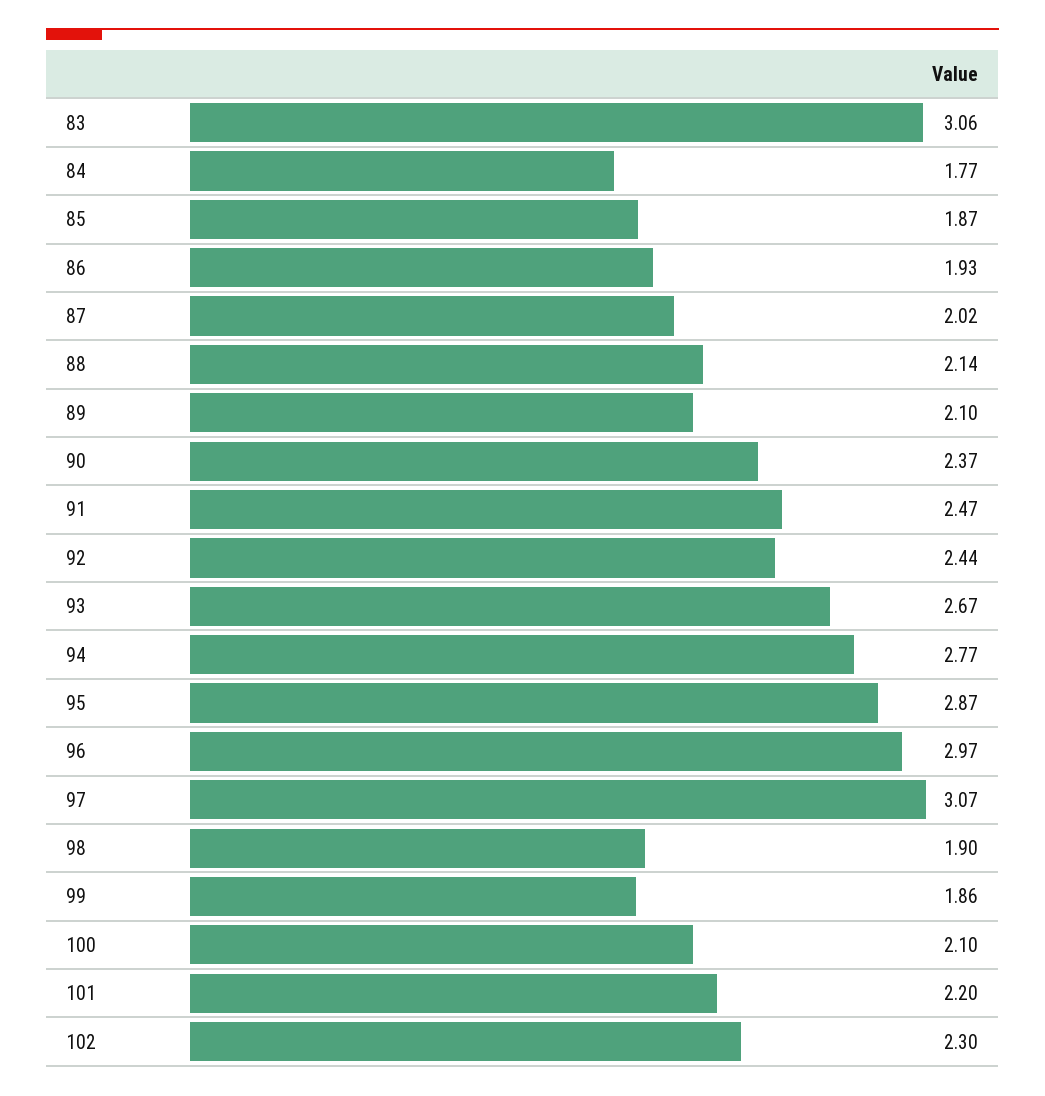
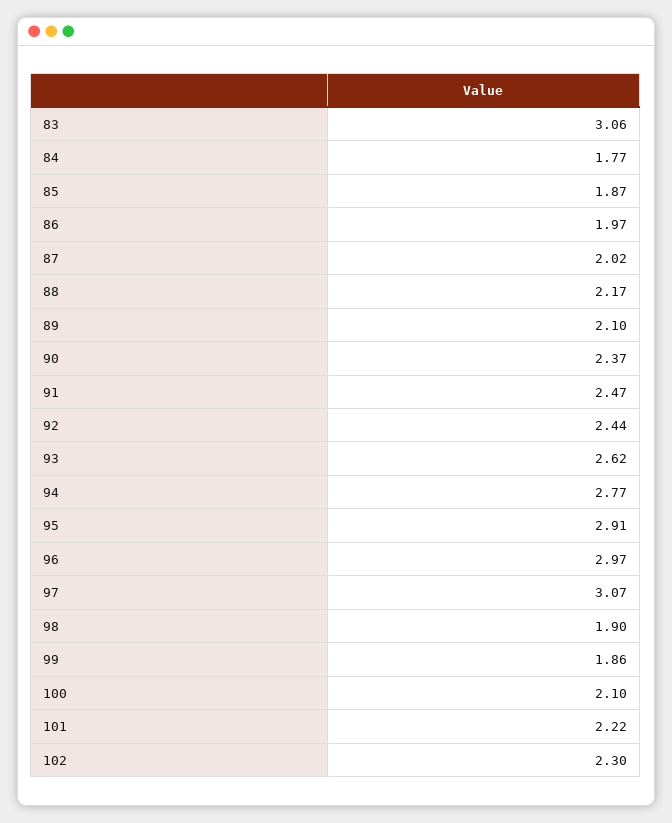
  {
    "83": 3.06,
    "84": 1.77,
    "85": 1.87,
-   "86": 1.93,
+   "86": 1.97,
    "87": 2.02,
-   "88": 2.14,
+   "88": 2.17,
    "89": 2.1,
    "90": 2.37,
    "91": 2.47,
    "92": 2.44,
-   "93": 2.67,
+   "93": 2.62,
    "94": 2.77,
-   "95": 2.87,
+   "95": 2.91,
    "96": 2.97,
    "97": 3.07,
    "98": 1.9,
    "99": 1.86,
    "100": 2.1,
-   "101": 2.2,
+   "101": 2.22,
    "102": 2.3
  }

